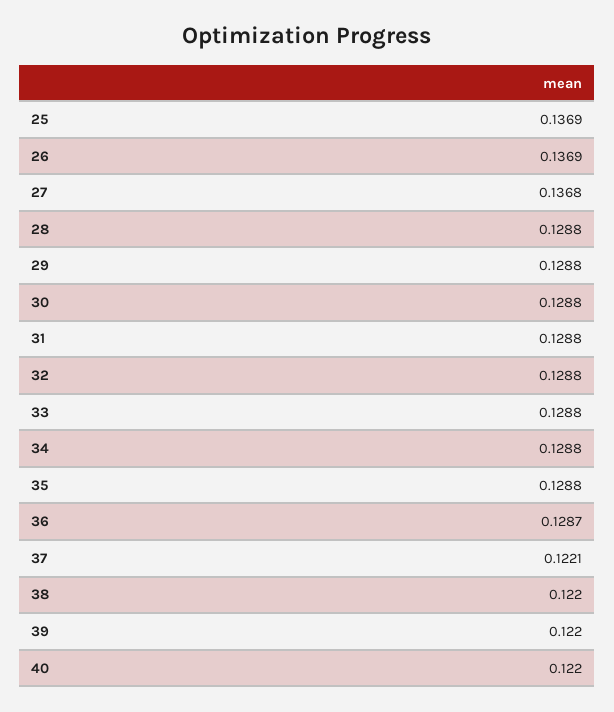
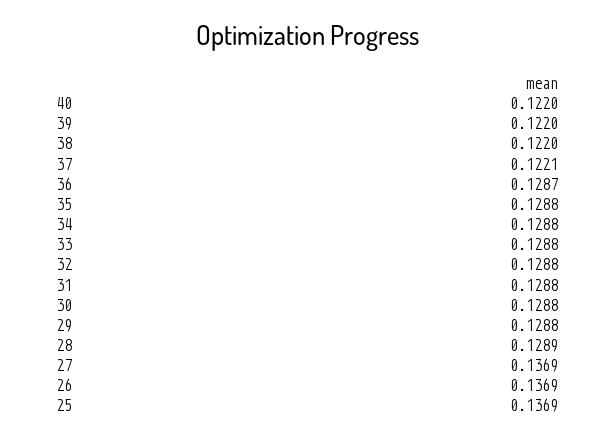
  {
    "25": 0.1369,
    "26": 0.1369,
-   "27": 0.1368,
+   "27": 0.1369,
-   "28": 0.1288,
+   "28": 0.1289,
    "29": 0.1288,
    "30": 0.1288,
    "31": 0.1288,
    "32": 0.1288,
    "33": 0.1288,
    "34": 0.1288,
    "35": 0.1288,
    "36": 0.1287,
    "37": 0.1221,
    "38": 0.122,
    "39": 0.122,
    "40": 0.122
  }

